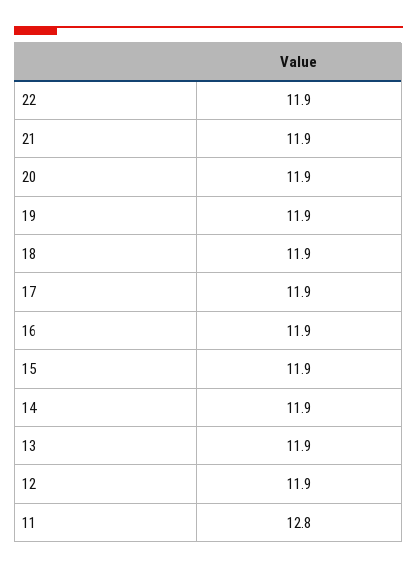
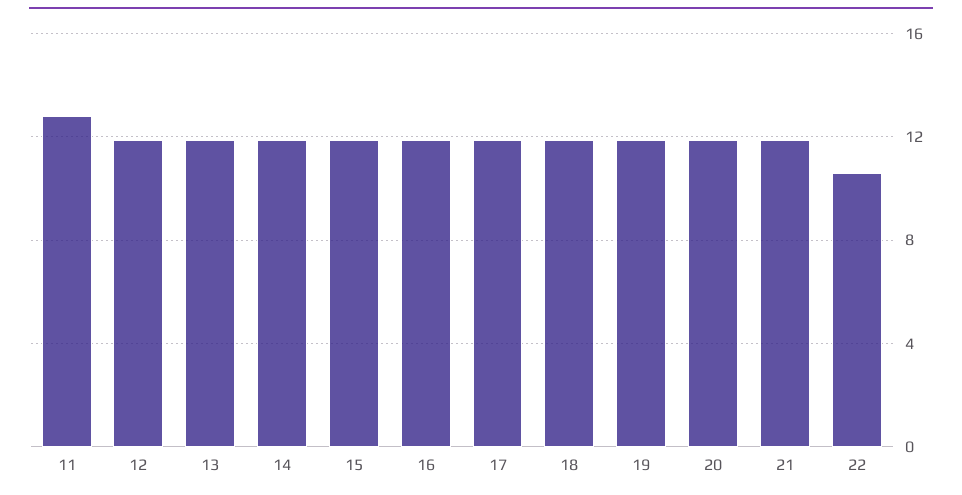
  {
-   "22": 11.9,
+   "22": 10.5,
    "21": 11.9,
    "20": 11.9,
    "19": 11.9,
    "18": 11.9,
    "17": 11.9,
    "16": 11.9,
    "15": 11.9,
    "14": 11.9,
    "13": 11.9,
    "12": 11.9,
    "11": 12.8
  }

